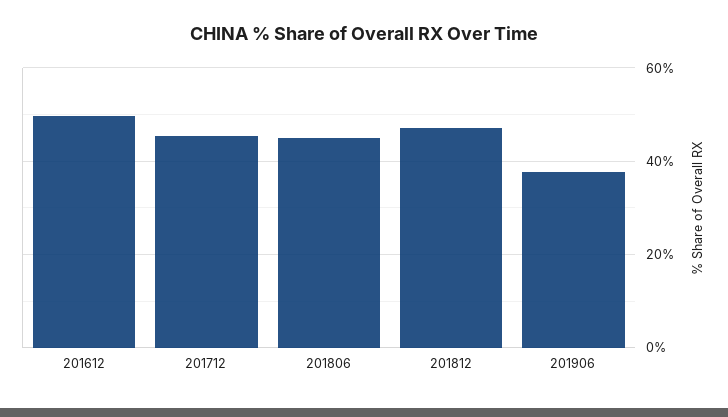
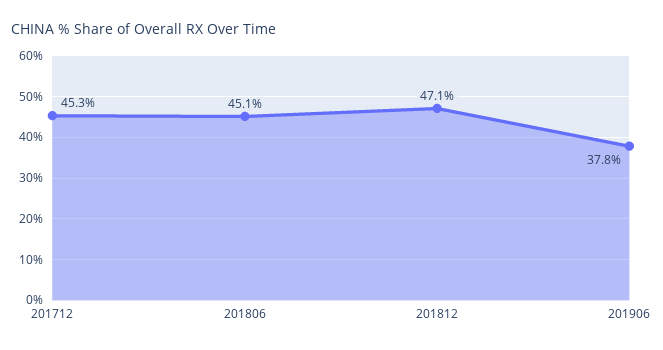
  {
-   "201612": 50,
    "201712": 45.3,
    "201806": 45.1,
    "201812": 47.1,
    "201906": 37.8
  }

